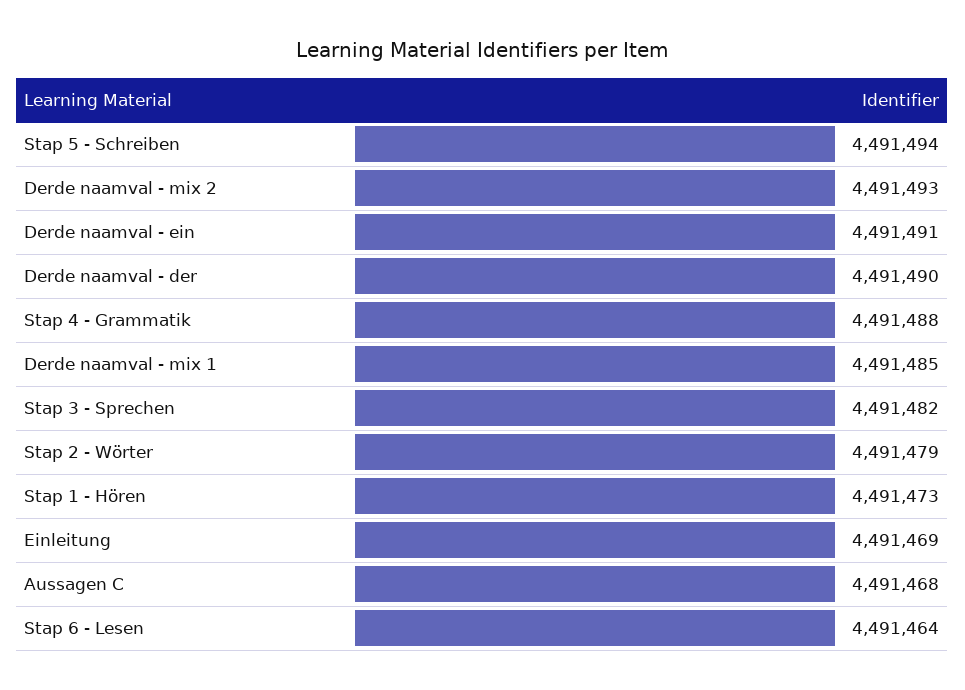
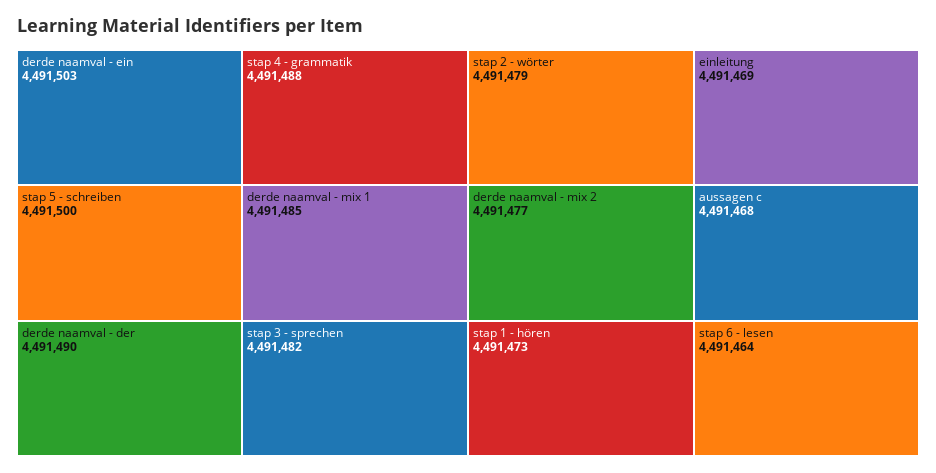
  {
-   "Stap 5 - Schreiben": 4491494,
+   "Stap 5 - Schreiben": 4491500,
-   "Derde naamval - mix 2": 4491493,
+   "Derde naamval - mix 2": 4491477,
-   "Derde naamval - ein": 4491491,
+   "Derde naamval - ein": 4491503,
    "Derde naamval - der": 4491490,
    "Stap 4 - Grammatik": 4491488,
    "Derde naamval - mix 1": 4491485,
    "Stap 3 - Sprechen": 4491482,
    "Stap 2 - Wörter": 4491479,
    "Stap 1 - Hören": 4491473,
    "Einleitung": 4491469,
    "Aussagen C": 4491468,
    "Stap 6 - Lesen": 4491464
  }

